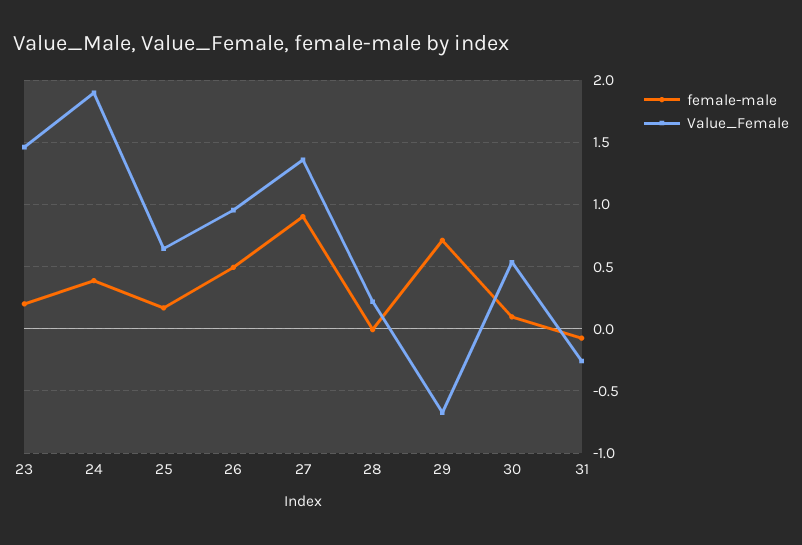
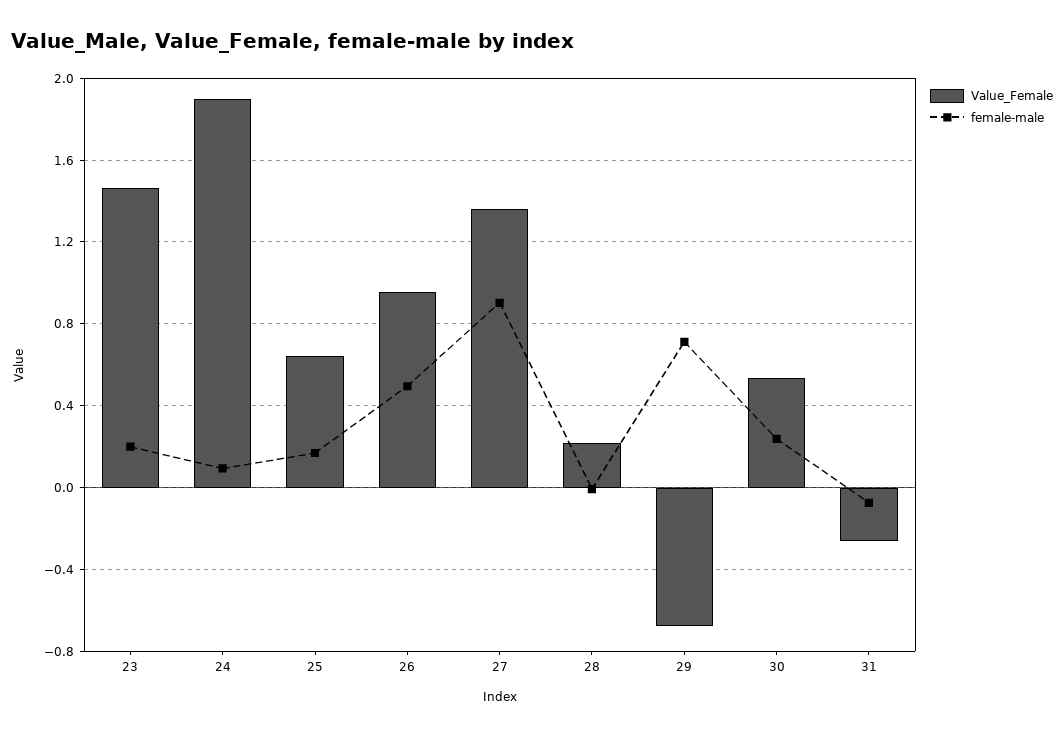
  {
    "female-male": {
      "23": 0.2,
-     "24": 0.4,
+     "24": 0.1,
      "25": 0.15,
      "26": 0.5,
      "27": 0.9,
      "28": 0,
      "29": 0.7,
-     "30": 0.1,
+     "30": 0.25,
      "31": -0.05
    },
    "Value_Female": {
      "23": 1.45,
      "24": 1.9,
      "25": 0.65,
      "26": 0.95,
      "27": 1.35,
      "28": 0.2,
      "29": -0.65,
      "30": 0.55,
      "31": -0.25
    }
  }

